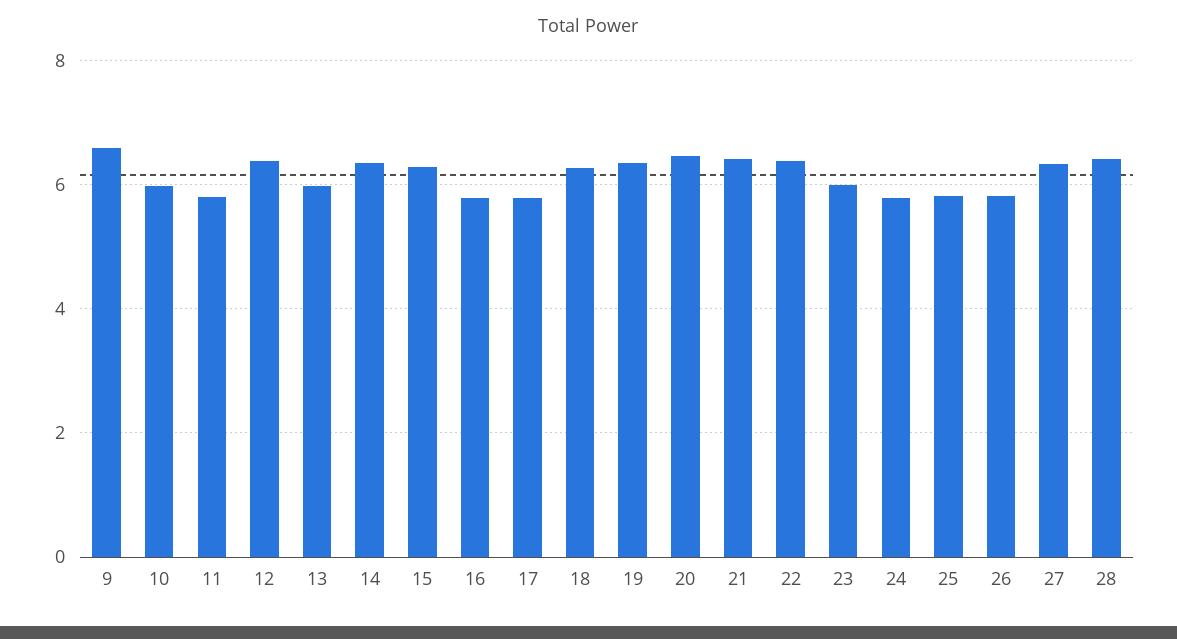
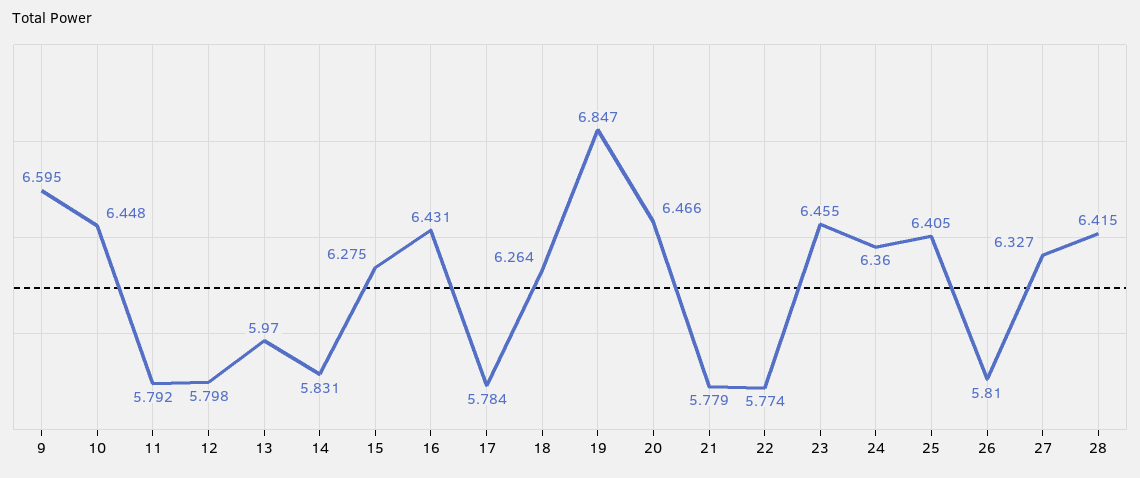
  {
    "9": 6.595,
-   "10": 6,
+   "10": 6.448,
    "11": 5.792,
-   "12": 6.4,
+   "12": 5.798,
    "13": 5.97,
-   "14": 6.4,
+   "14": 5.831,
    "15": 6.275,
-   "16": 5.8,
+   "16": 6.431,
    "17": 5.784,
    "18": 6.264,
-   "19": 6.4,
+   "19": 6.847,
    "20": 6.466,
-   "21": 6.4,
+   "21": 5.779,
-   "22": 6.4,
+   "22": 5.774,
-   "23": 6,
+   "23": 6.455,
-   "24": 5.8,
+   "24": 6.36,
-   "25": 5.8,
+   "25": 6.405,
    "26": 5.81,
    "27": 6.327,
    "28": 6.415
  }

